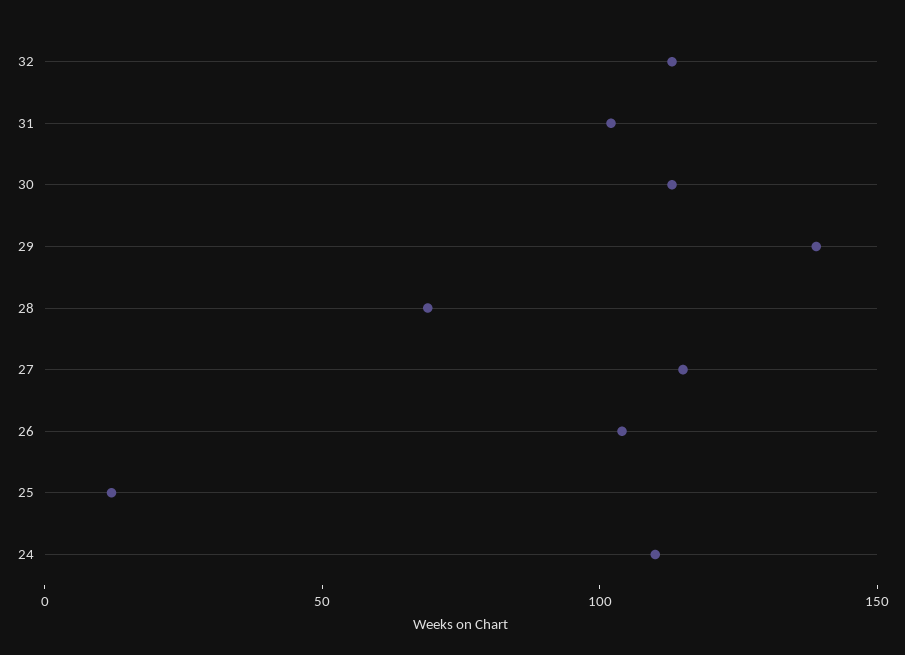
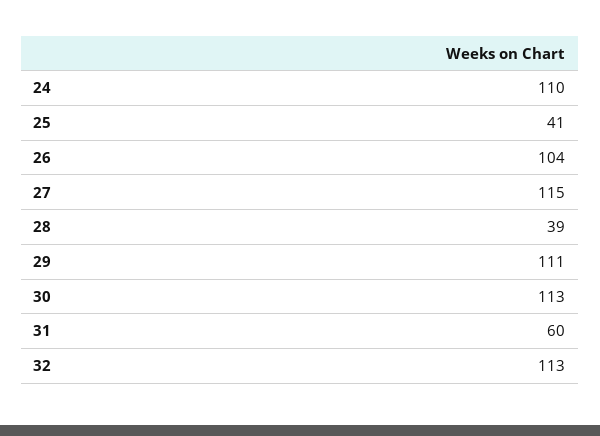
  {
    "32": 113,
-   "31": 100,
+   "31": 60,
    "30": 113,
-   "29": 140,
+   "29": 111,
-   "28": 70,
+   "28": 39,
    "27": 115,
    "26": 104,
-   "25": 10,
+   "25": 41,
    "24": 110
  }

